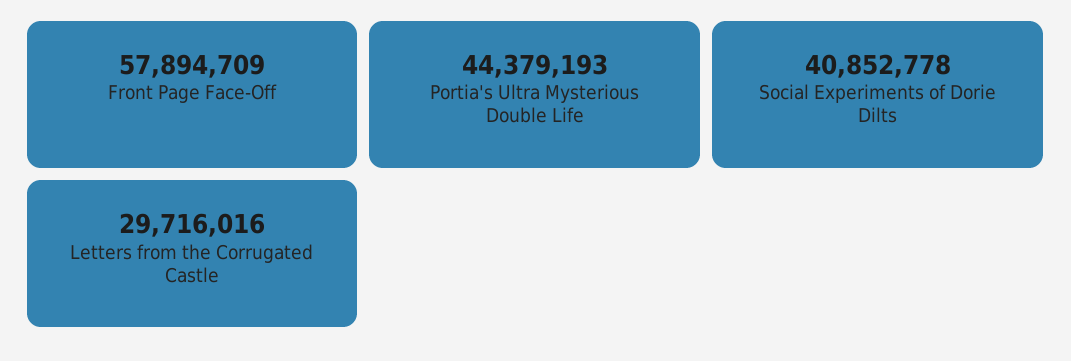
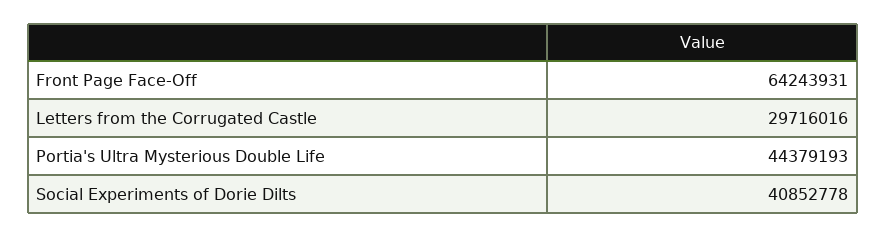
  {
-   "Front Page Face-Off": 57894709,
+   "Front Page Face-Off": 64243931,
    "Portia's Ultra Mysterious Double Life": 44379193,
    "Social Experiments of Dorie Dilts": 40852778,
    "Letters from the Corrugated Castle": 29716016
  }

